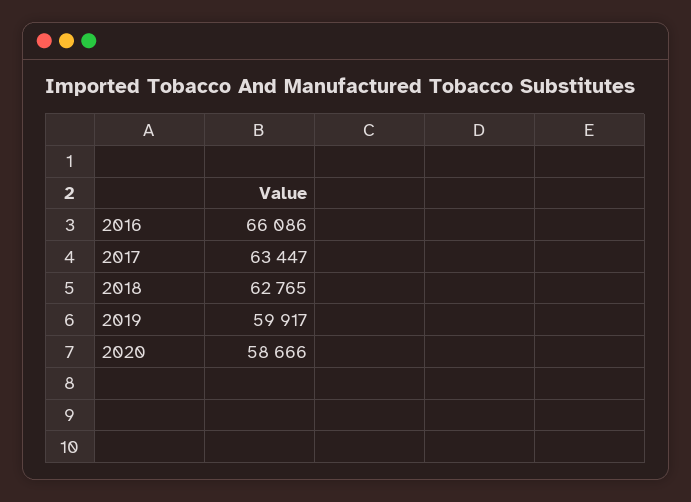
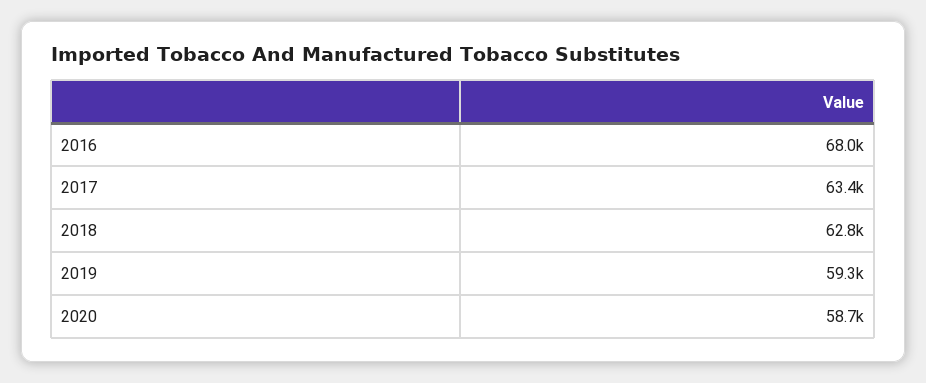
  {
-   "2016": 66086,
+   "2016": 68000,
    "2017": 63447,
    "2018": 62765,
-   "2019": 59917,
+   "2019": 59300,
    "2020": 58666
  }

